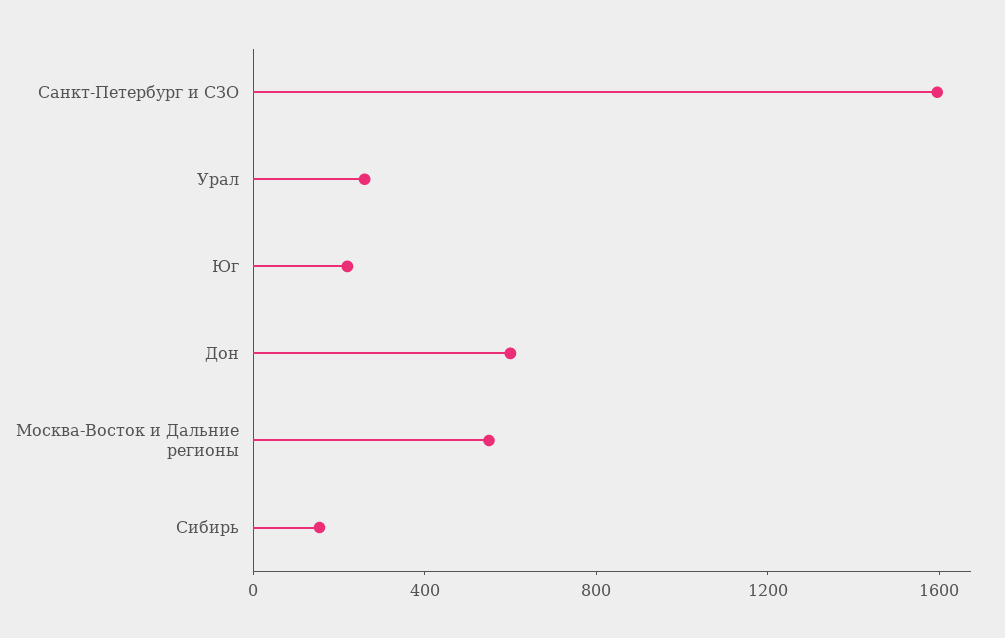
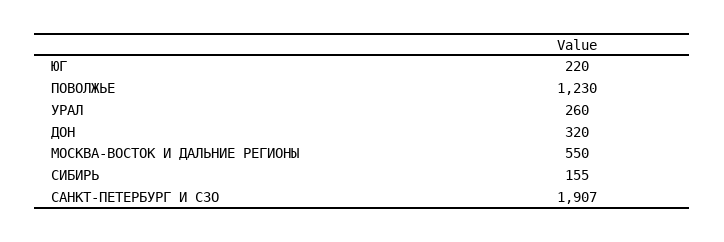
  {
-   "Санкт-Петербург и СЗО": 1600,
+   "Санкт-Петербург и СЗО": 1907,
    "Урал": 260,
    "Юг": 220,
-   "Дон": 600,
+   "Дон": 320,
    "Москва-Восток и Дальние регионы": 550,
-   "Сибирь": 155
+   "Сибирь": 155,
+   "ПОВОЛЖЬЕ": 1230
  }

